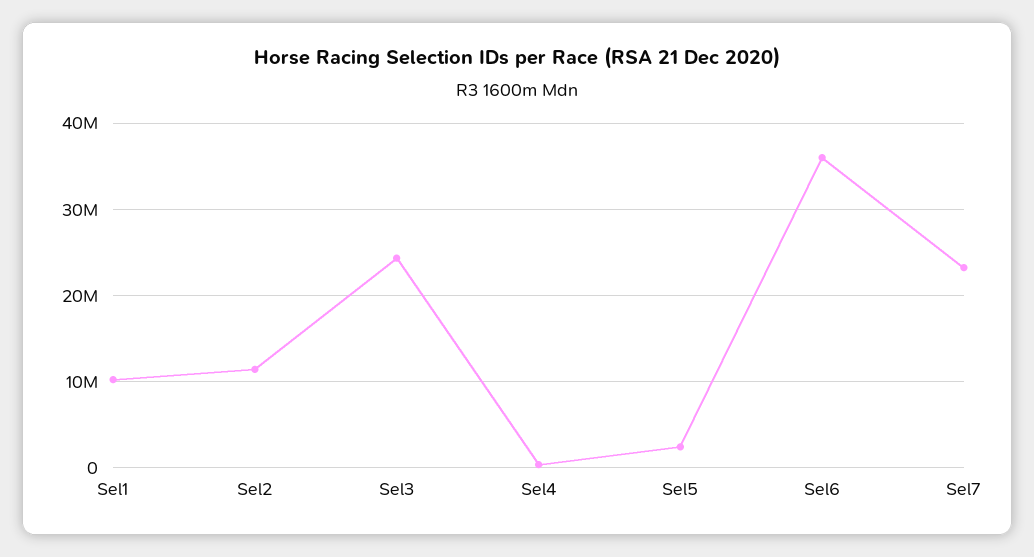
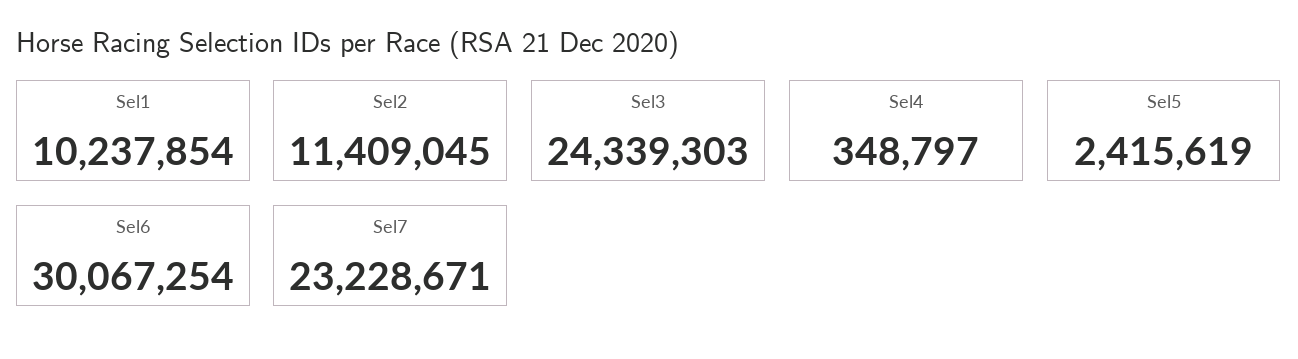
  {
    "Sel1": 10237854,
    "Sel2": 11409045,
    "Sel3": 24339303,
    "Sel4": 348797,
    "Sel5": 2415619,
-   "Sel6": 36000000,
+   "Sel6": 30067254,
    "Sel7": 23228671
  }

